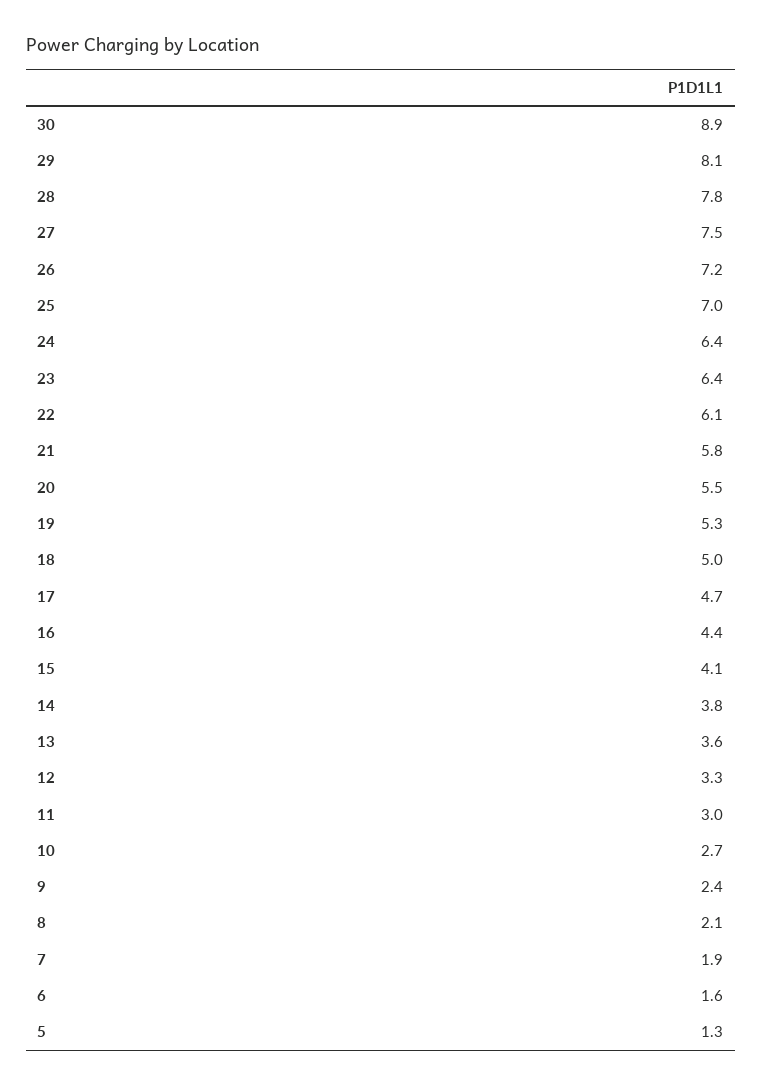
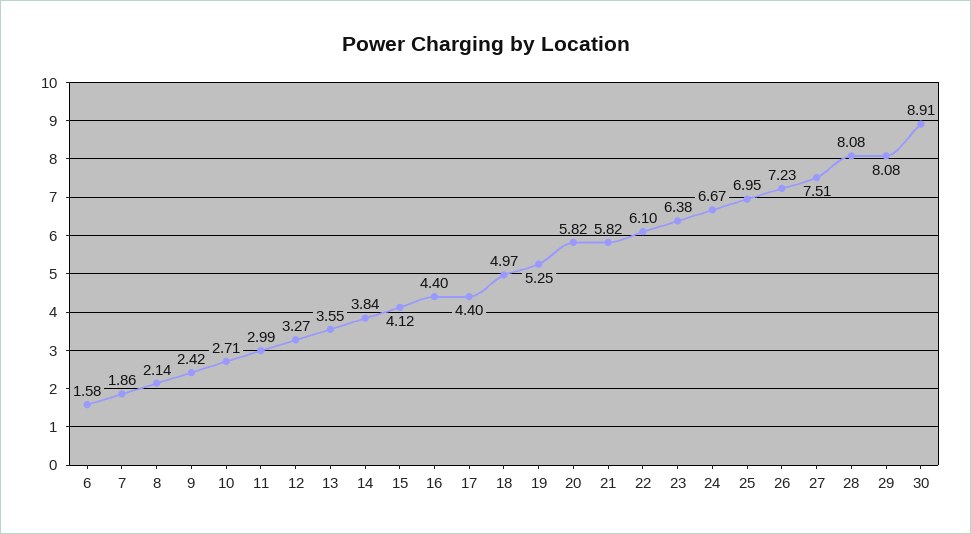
  {
    "30": 8.91,
    "29": 8.08,
-   "28": 7.8,
+   "28": 8.08,
    "27": 7.51,
    "26": 7.23,
    "25": 6.95,
-   "24": 6.4,
+   "24": 6.67,
    "23": 6.38,
    "22": 6.1,
    "21": 5.82,
-   "20": 5.5,
+   "20": 5.82,
    "19": 5.25,
    "18": 4.97,
-   "17": 4.7,
+   "17": 4.4,
    "16": 4.4,
    "15": 4.12,
    "14": 3.84,
    "13": 3.55,
    "12": 3.27,
    "11": 2.99,
    "10": 2.71,
    "9": 2.42,
    "8": 2.14,
    "7": 1.86,
-   "6": 1.58,
+   "6": 1.58
-   "5": 1.3
  }

